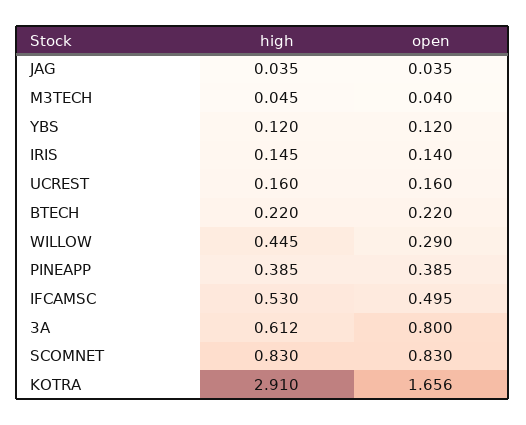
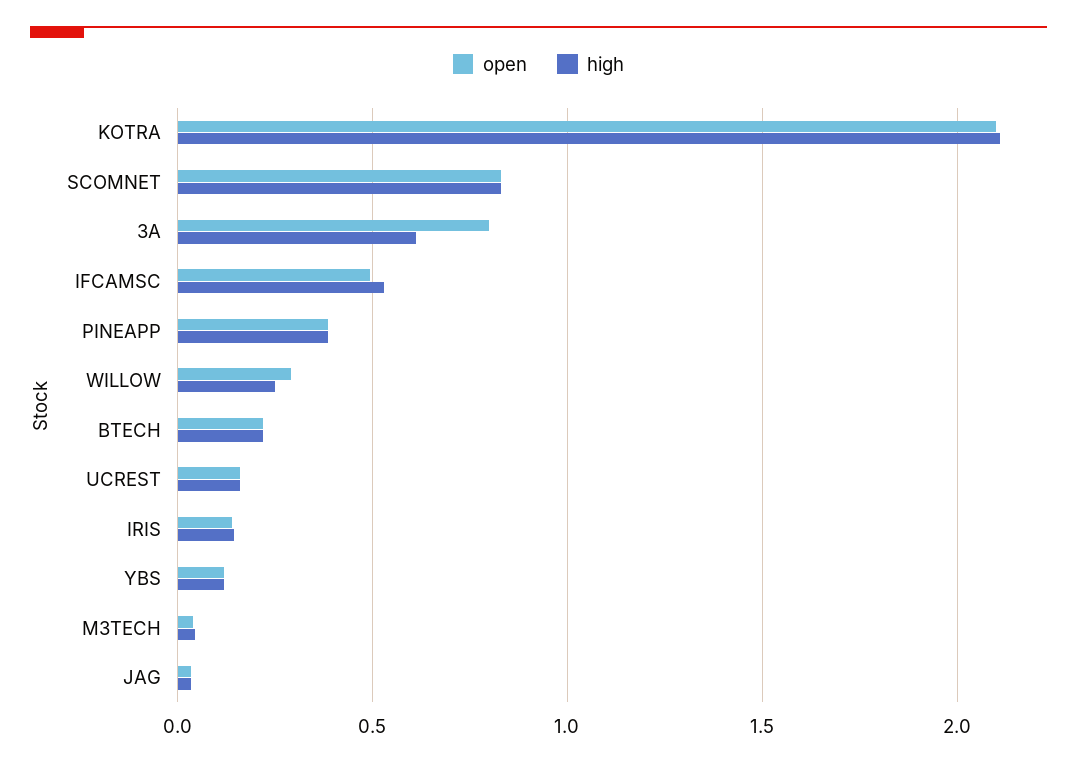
  {
    "high": {
      "JAG": 0.035,
      "M3TECH": 0.045,
      "YBS": 0.12,
      "IRIS": 0.145,
      "UCREST": 0.16,
      "BTECH": 0.22,
-     "WILLOW": 0.445,
+     "WILLOW": 0.25,
      "PINEAPP": 0.385,
      "IFCAMSC": 0.53,
      "3A": 0.612,
      "SCOMNET": 0.83,
-     "KOTRA": 2.91
+     "KOTRA": 2.1
    },
    "open": {
      "JAG": 0.035,
      "M3TECH": 0.04,
      "YBS": 0.12,
      "IRIS": 0.14,
      "UCREST": 0.16,
      "BTECH": 0.22,
      "WILLOW": 0.29,
      "PINEAPP": 0.385,
      "IFCAMSC": 0.495,
      "3A": 0.8,
      "SCOMNET": 0.83,
-     "KOTRA": 1.656
+     "KOTRA": 2.1
    }
  }

